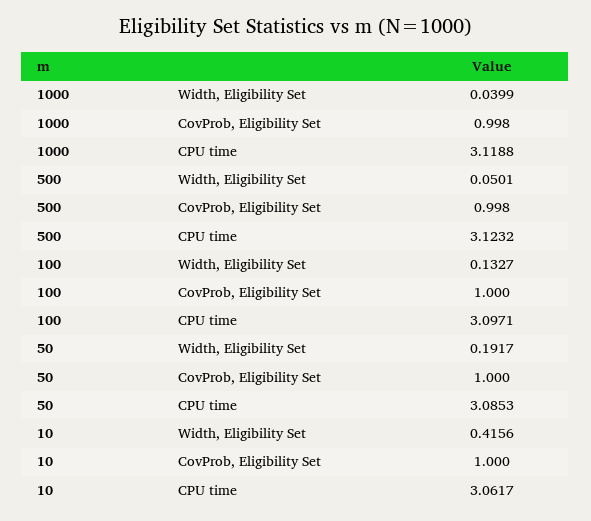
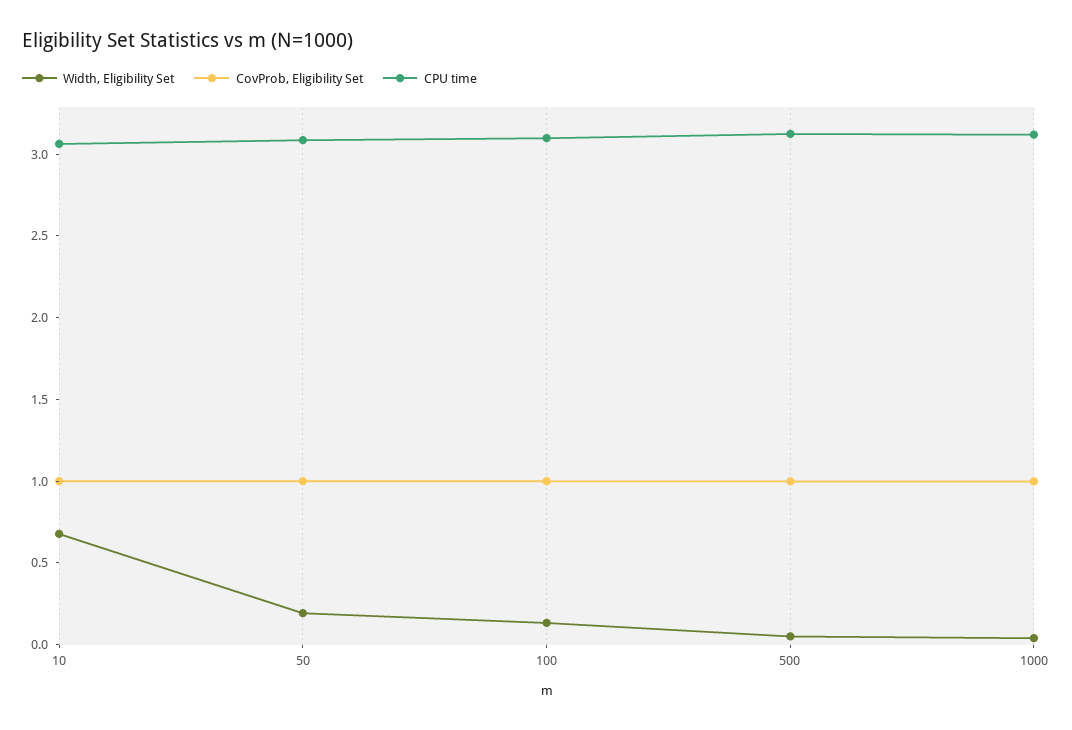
  {
    "Width, Eligibility Set": {
      "1000": 0.0399,
      "500": 0.0501,
      "100": 0.1327,
      "50": 0.1917,
-     "10": 0.4156
+     "10": 0.7
    },
    "CovProb, Eligibility Set": {
      "1000": 0.998,
      "500": 0.998,
      "100": 1,
      "50": 1,
      "10": 1
    },
    "CPU time": {
      "1000": 3.1188,
      "500": 3.1232,
      "100": 3.0971,
      "50": 3.0853,
      "10": 3.0617
    }
  }

